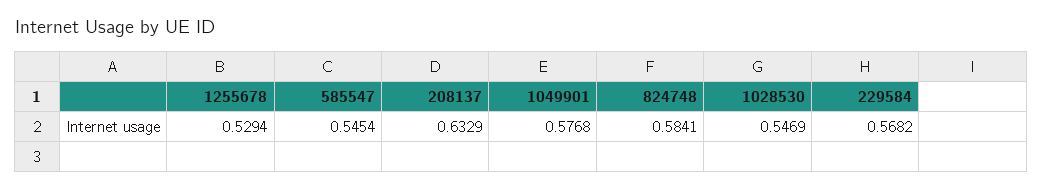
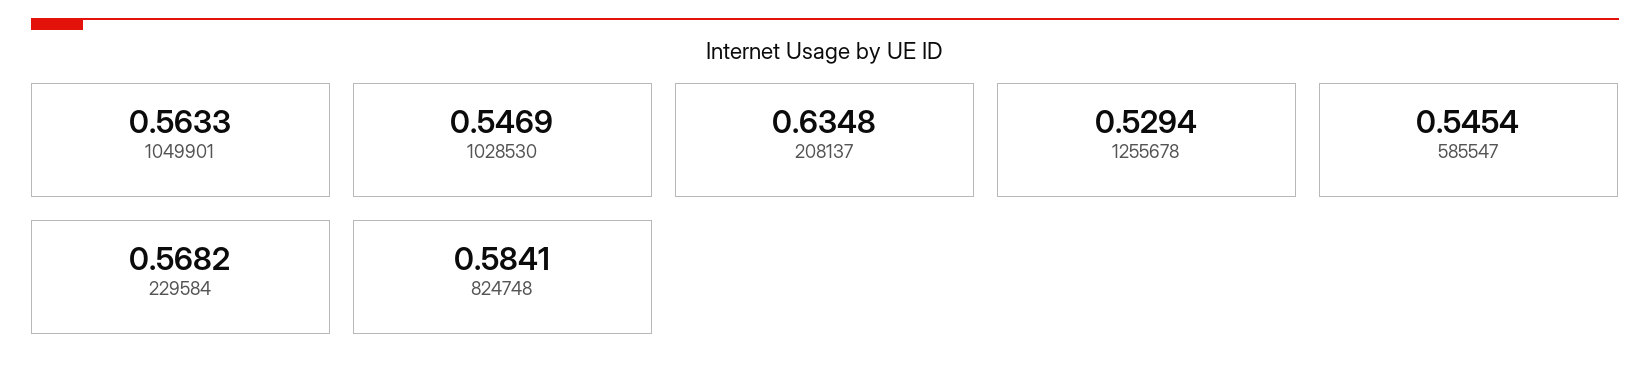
  {
    "1255678": 0.5294,
    "585547": 0.5454,
-   "208137": 0.6329,
+   "208137": 0.6348,
-   "1049901": 0.5768,
+   "1049901": 0.5633,
    "824748": 0.5841,
    "1028530": 0.5469,
    "229584": 0.5682
  }

